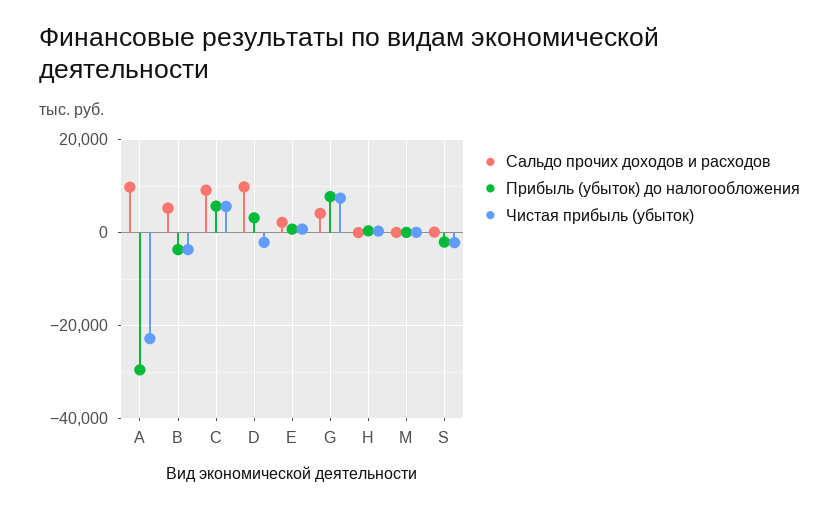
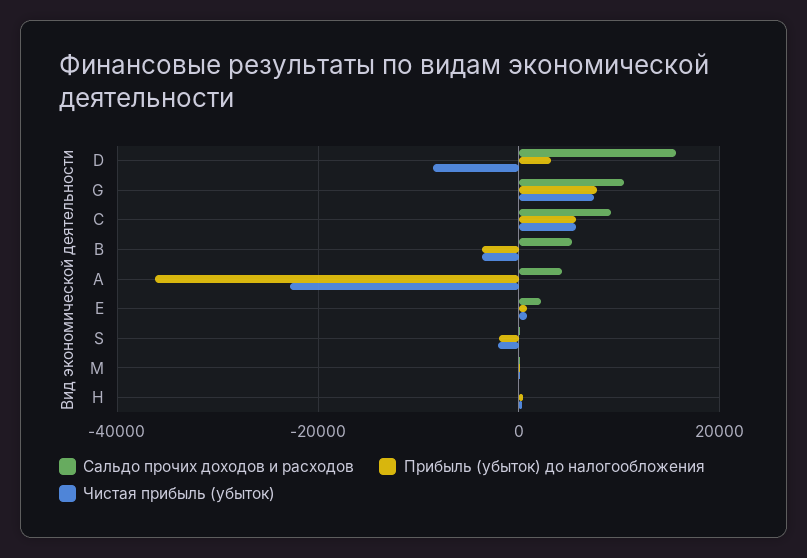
  {
    "Сальдо прочих доходов и расходов": {
-     "A": 10000,
+     "A": 4000,
      "B": 6000,
      "C": 10000,
-     "D": 10000,
+     "D": 16000,
      "E": 2000,
-     "G": 4000,
+     "G": 10000,
      "H": 0,
      "M": 0,
      "S": 0
    },
    "Прибыль (убыток) до налогообложения": {
-     "A": -30000,
+     "A": -36000,
      "B": -4000,
      "C": 6000,
      "D": 4000,
      "E": 0,
      "G": 8000,
      "H": 0,
      "M": 0,
      "S": -2000
    },
    "Чистая прибыль (убыток)": {
      "A": -22000,
      "B": -4000,
      "C": 6000,
-     "D": -2000,
+     "D": -8000,
      "E": 0,
      "G": 8000,
      "H": 0,
      "M": 0,
      "S": -2000
    }
  }

